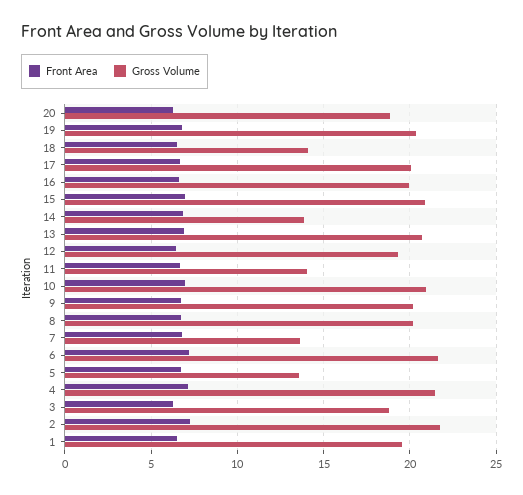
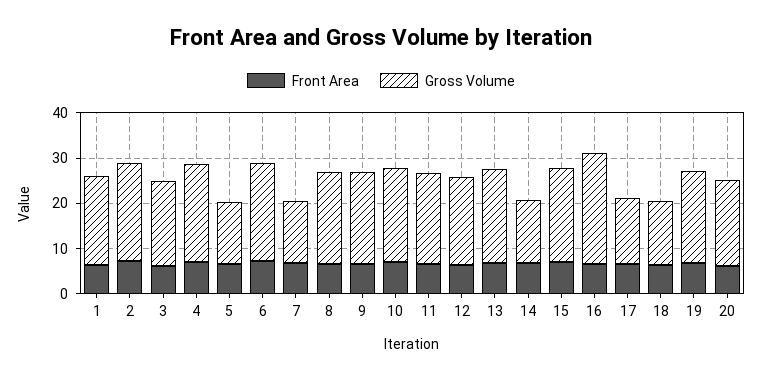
  {
    "Front Area": {
      "20": 6.5,
      "19": 7,
      "18": 6.5,
      "17": 6.5,
      "16": 6.5,
      "15": 7,
      "14": 7,
      "13": 7,
      "12": 6.5,
      "11": 6.5,
      "10": 7,
      "9": 6.5,
      "8": 6.5,
      "7": 7,
      "6": 7,
      "5": 6.5,
      "4": 7,
      "3": 6.5,
      "2": 7,
      "1": 6.5
    },
    "Gross Volume": {
      "20": 19,
      "19": 20.5,
      "18": 14,
-     "17": 20,
+     "17": 14,
-     "16": 20,
+     "16": 24,
      "15": 21,
      "14": 14,
      "13": 20.5,
      "12": 19.5,
-     "11": 14,
+     "11": 20,
      "10": 21,
      "9": 20,
      "8": 20,
      "7": 13.5,
      "6": 21.5,
      "5": 13.5,
      "4": 21.5,
      "3": 19,
      "2": 21.5,
      "1": 19.5
    }
  }

